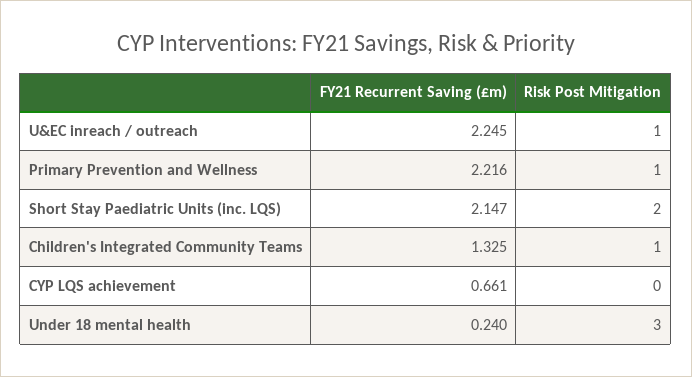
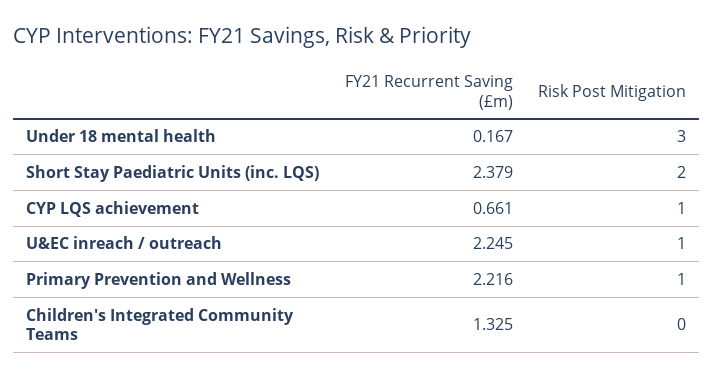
  {
    "FY21 Recurrent Saving (£m)": {
      "U&EC inreach / outreach": 2.245,
      "Primary Prevention and Wellness": 2.216,
-     "Short Stay Paediatric Units (inc. LQS)": 2.147,
+     "Short Stay Paediatric Units (inc. LQS)": 2.379,
      "Children's Integrated Community Teams": 1.325,
      "CYP LQS achievement": 0.661,
-     "Under 18 mental health": 0.24
+     "Under 18 mental health": 0.167
    },
    "Risk Post Mitigation": {
      "U&EC inreach / outreach": 1,
      "Primary Prevention and Wellness": 1,
      "Short Stay Paediatric Units (inc. LQS)": 2,
-     "Children's Integrated Community Teams": 1,
+     "Children's Integrated Community Teams": 0,
-     "CYP LQS achievement": 0,
+     "CYP LQS achievement": 1,
      "Under 18 mental health": 3
    }
  }

